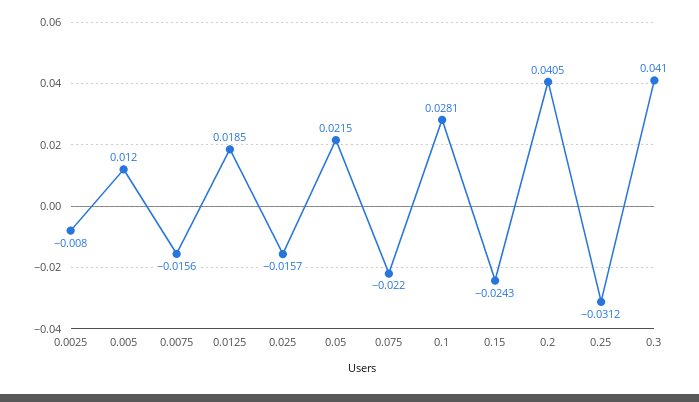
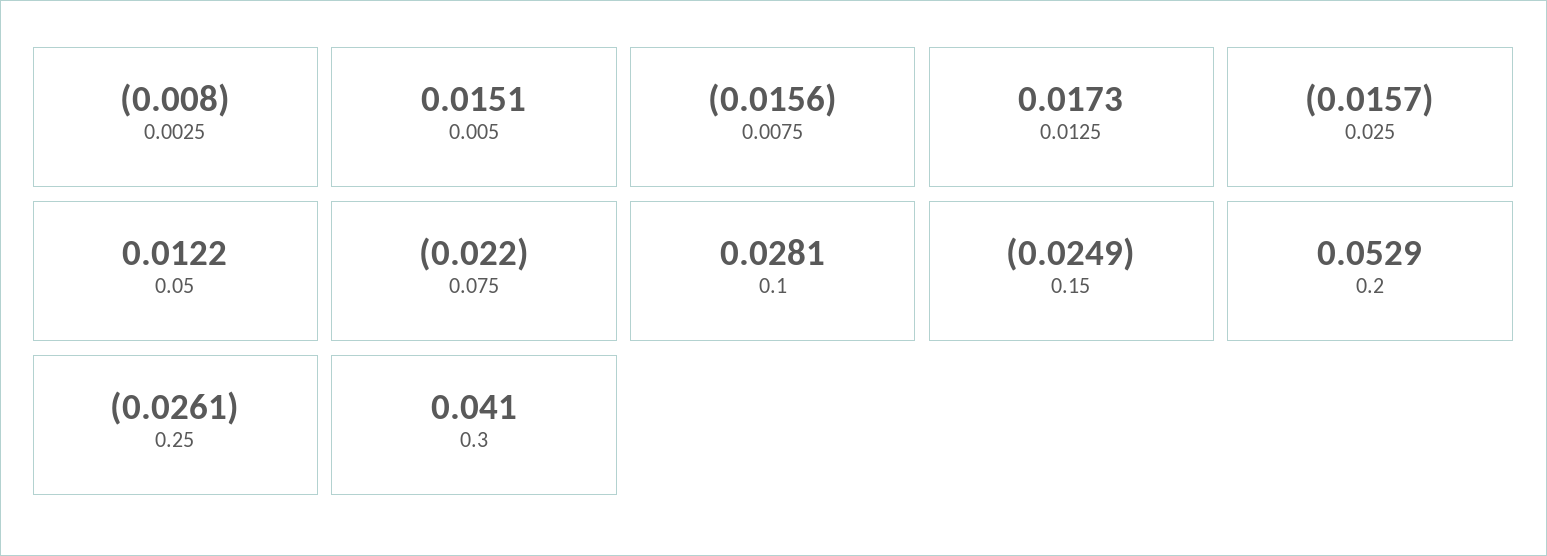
  {
    "0.0025": -0.008,
-   "0.005": 0.012,
+   "0.005": 0.0151,
    "0.0075": -0.0156,
-   "0.0125": 0.0185,
+   "0.0125": 0.0173,
    "0.025": -0.0157,
-   "0.05": 0.0215,
+   "0.05": 0.0122,
    "0.075": -0.022,
    "0.1": 0.0281,
-   "0.15": -0.0243,
+   "0.15": -0.0249,
-   "0.2": 0.0405,
+   "0.2": 0.0529,
-   "0.25": -0.0312,
+   "0.25": -0.0261,
    "0.3": 0.041
  }

